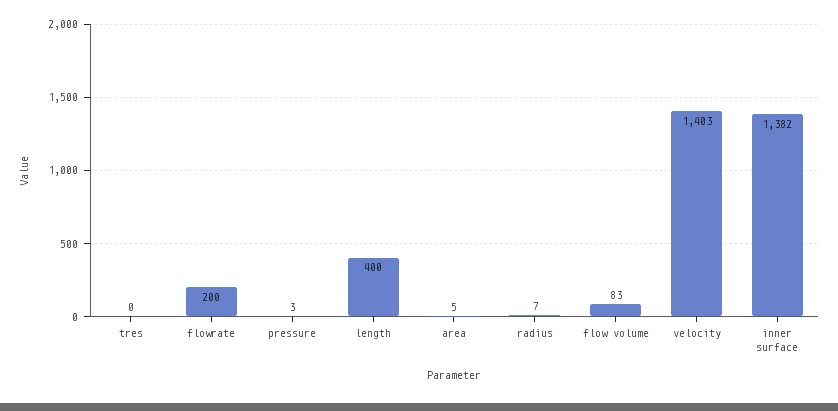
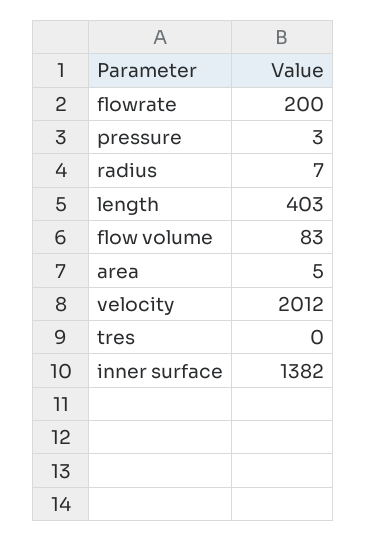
  {
    "tres": 0,
    "flowrate": 200,
    "pressure": 3,
-   "length": 400,
+   "length": 403,
    "area": 5,
    "radius": 7,
    "flow volume": 83,
-   "velocity": 1403,
+   "velocity": 2012,
    "inner surface": 1382
  }

